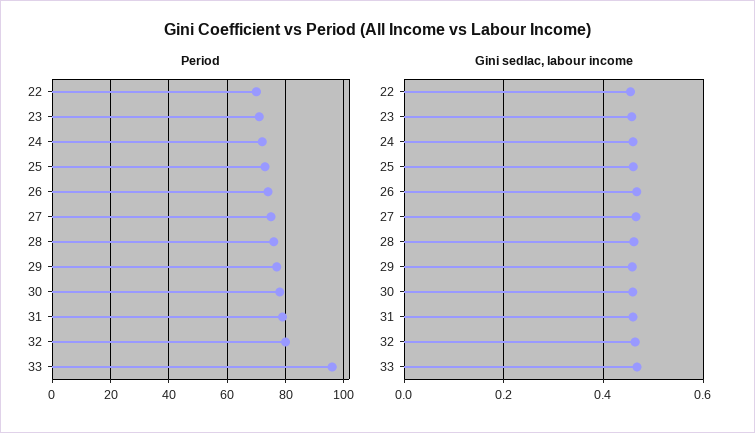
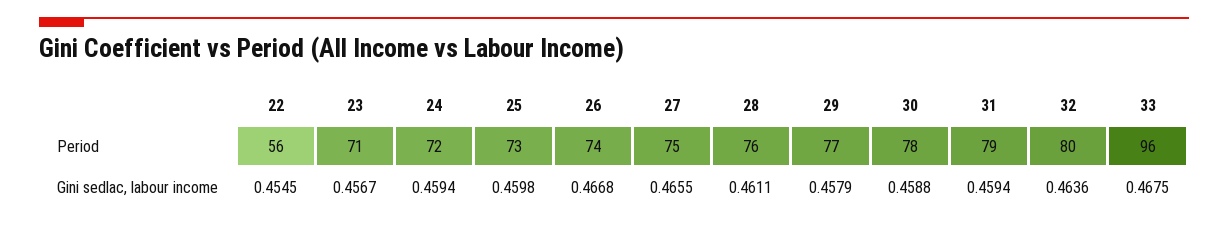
  {
    "Period": {
-     "22": 70,
+     "22": 56,
      "23": 71,
      "24": 72,
      "25": 73,
      "26": 74,
      "27": 75,
      "28": 76,
      "29": 77,
      "30": 78,
      "31": 79,
      "32": 80,
      "33": 96
    },
    "Gini sedlac, labour income": {
      "22": 0.4545,
      "23": 0.4567,
      "24": 0.4594,
      "25": 0.4598,
      "26": 0.4668,
      "27": 0.4655,
      "28": 0.4611,
      "29": 0.4579,
      "30": 0.4588,
      "31": 0.4594,
      "32": 0.4636,
      "33": 0.4675
    }
  }

